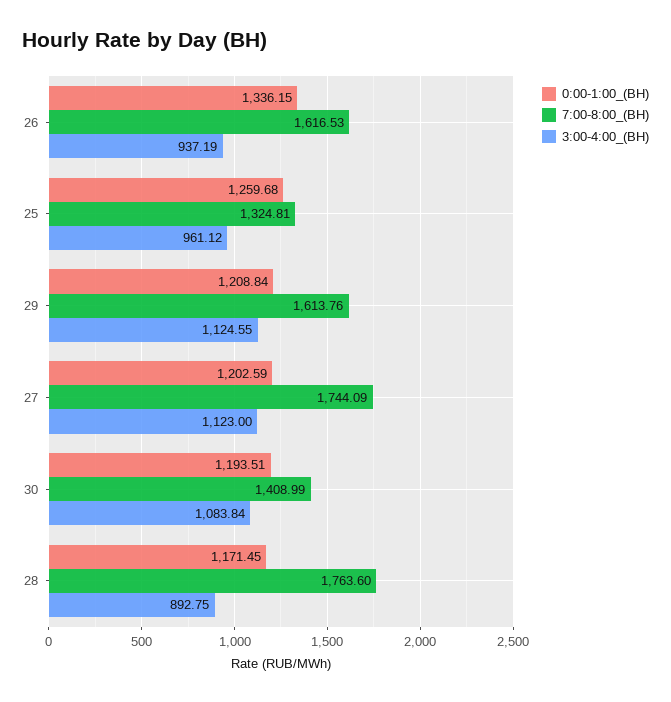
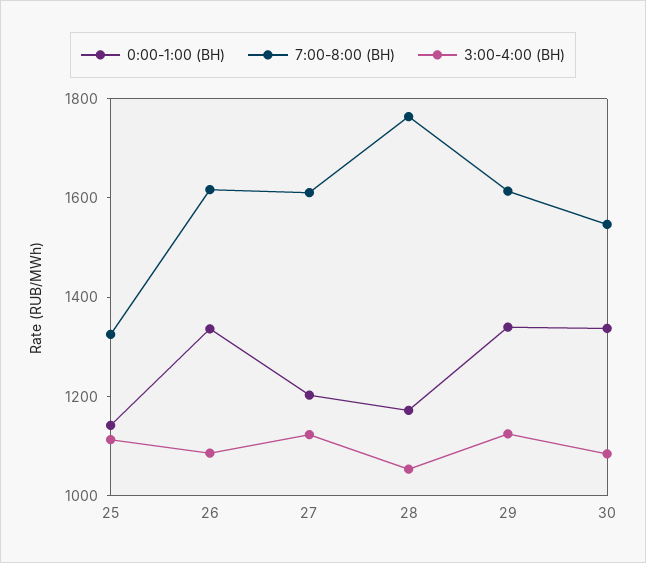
  {
    "0:00-1:00_(ВН)": {
      "26": 1336.15,
-     "25": 1259.68,
+     "25": 1150,
-     "29": 1208.84,
+     "29": 1350,
      "27": 1202.59,
-     "30": 1193.51,
+     "30": 1350,
      "28": 1171.45
    },
    "7:00-8:00_(ВН)": {
      "26": 1616.53,
      "25": 1324.81,
      "29": 1613.76,
-     "27": 1744.09,
+     "27": 1600,
-     "30": 1408.99,
+     "30": 1550,
      "28": 1763.6
    },
    "3:00-4:00_(ВН)": {
-     "26": 937.19,
+     "26": 1100,
-     "25": 961.12,
+     "25": 1100,
      "29": 1124.55,
      "27": 1123,
      "30": 1083.84,
-     "28": 892.75
+     "28": 1050
    }
  }

